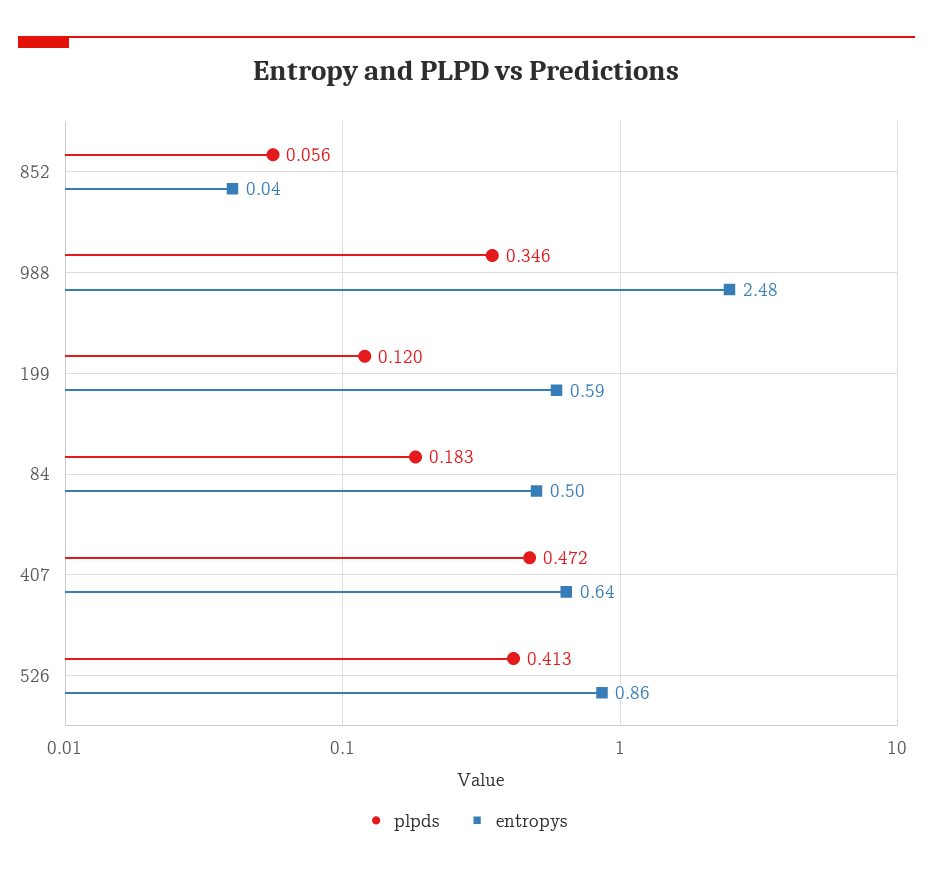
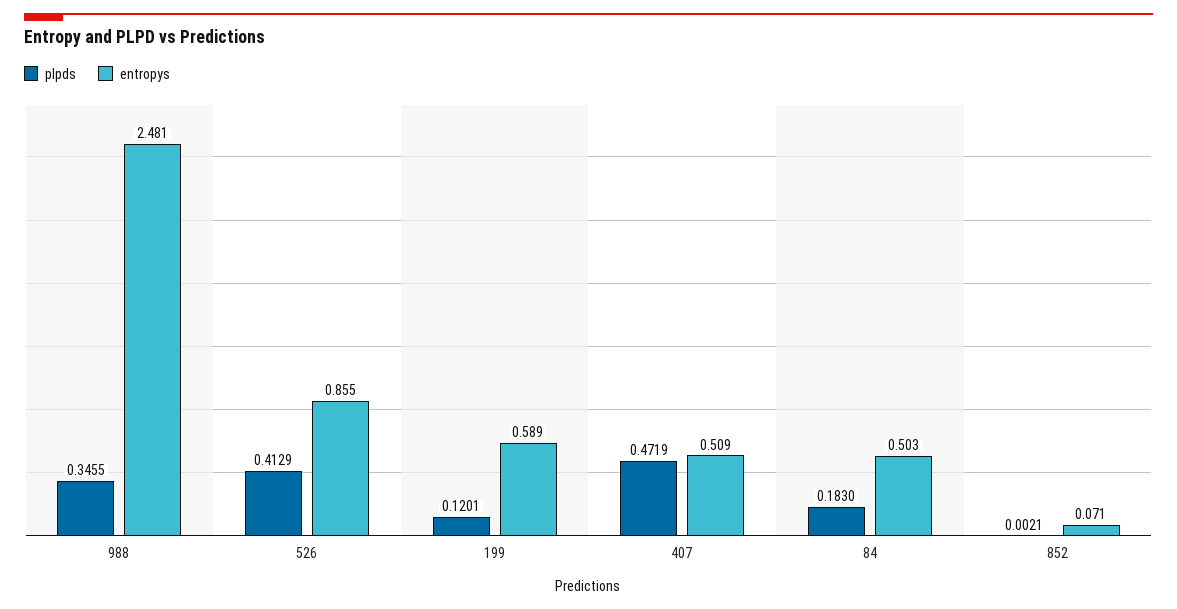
  {
    "plpds": {
-     "852": 0.056,
+     "852": 0.0021,
      "988": 0.3455,
      "199": 0.1201,
      "84": 0.183,
      "407": 0.4719,
      "526": 0.4129
    },
    "entropys": {
-     "852": 0.04,
+     "852": 0.071,
      "988": 2.481,
      "199": 0.589,
      "84": 0.503,
-     "407": 0.64,
+     "407": 0.509,
      "526": 0.855
    }
  }

